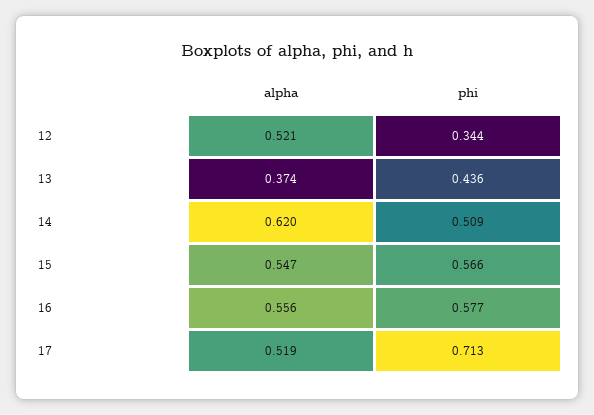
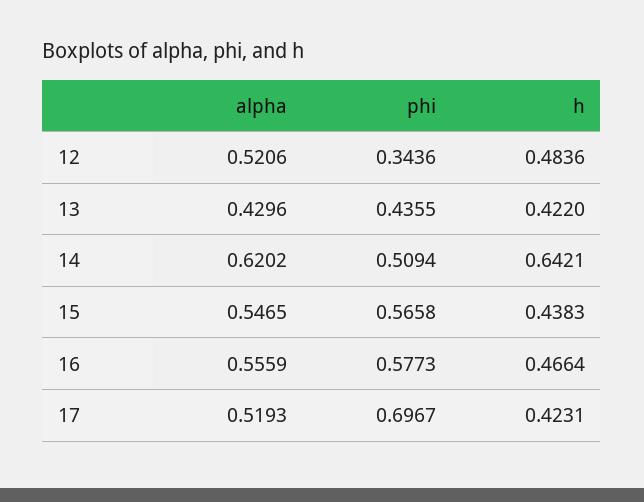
  {
    "alpha": {
      "12": 0.5206,
-     "13": 0.374,
+     "13": 0.4296,
      "14": 0.6202,
      "15": 0.5465,
      "16": 0.5559,
      "17": 0.5193
    },
    "phi": {
      "12": 0.3436,
      "13": 0.4355,
      "14": 0.5094,
      "15": 0.5658,
      "16": 0.5773,
-     "17": 0.713
+     "17": 0.6967
-   }
+   },
+   "h": {
+     "12": 0.4836,
+     "13": 0.422,
+     "14": 0.6421,
+     "15": 0.4383,
+     "16": 0.4664,
+     "17": 0.4231
+   }
  }

